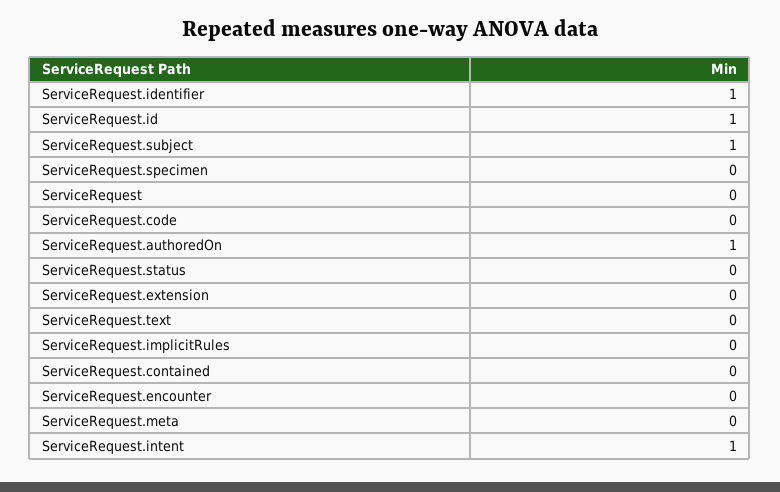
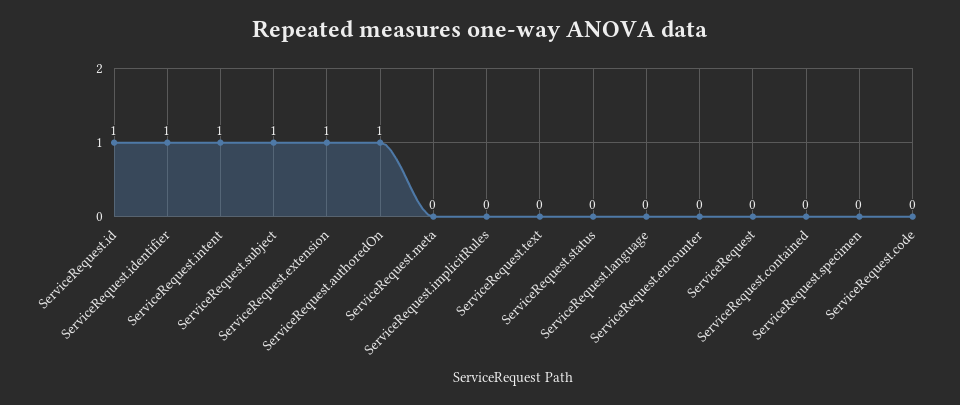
  {
    "ServiceRequest.identifier": 1,
    "ServiceRequest.id": 1,
    "ServiceRequest.subject": 1,
    "ServiceRequest.specimen": 0,
    "ServiceRequest": 0,
    "ServiceRequest.code": 0,
    "ServiceRequest.authoredOn": 1,
    "ServiceRequest.status": 0,
-   "ServiceRequest.extension": 0,
+   "ServiceRequest.extension": 1,
    "ServiceRequest.text": 0,
    "ServiceRequest.implicitRules": 0,
    "ServiceRequest.contained": 0,
    "ServiceRequest.encounter": 0,
    "ServiceRequest.meta": 0,
-   "ServiceRequest.intent": 1
+   "ServiceRequest.intent": 1,
+   "ServiceRequest.language": 0
  }

